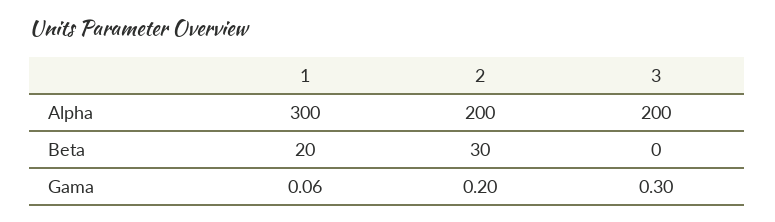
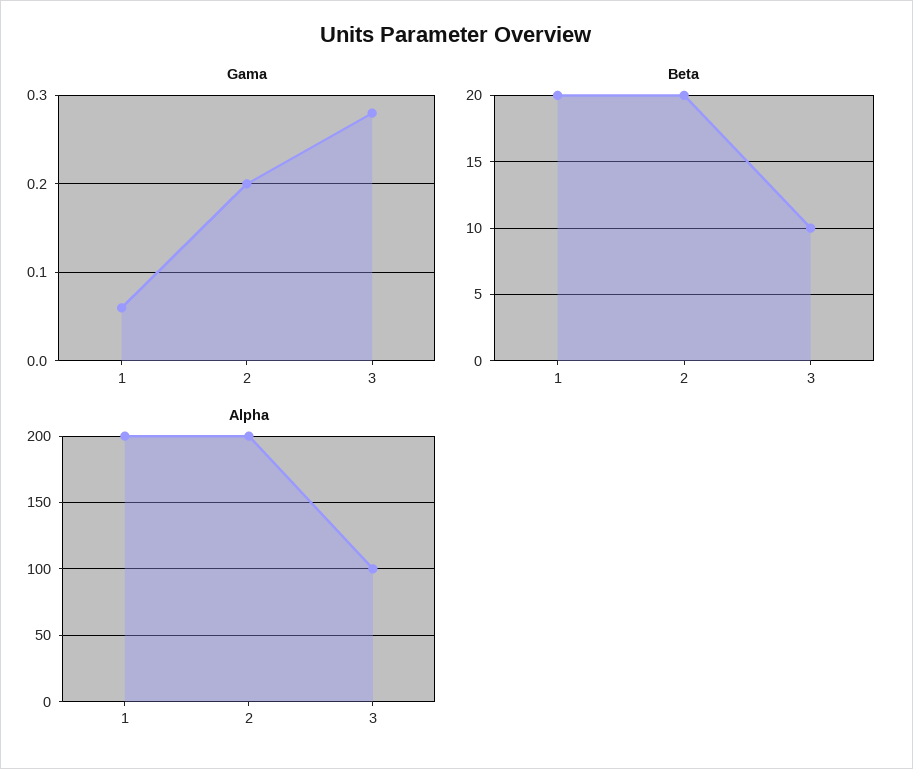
  {
    "Alpha": {
-     "1": 300,
+     "1": 200,
      "2": 200,
-     "3": 200
+     "3": 100
    },
    "Beta": {
      "1": 20,
-     "2": 30,
+     "2": 20,
-     "3": 0
+     "3": 10
    },
    "Gama": {
      "1": 0.06,
      "2": 0.2,
-     "3": 0.3
+     "3": 0.28
    }
  }

